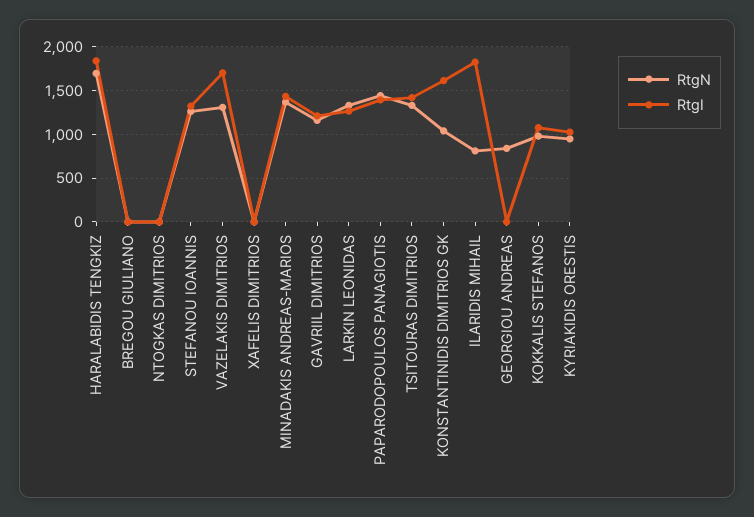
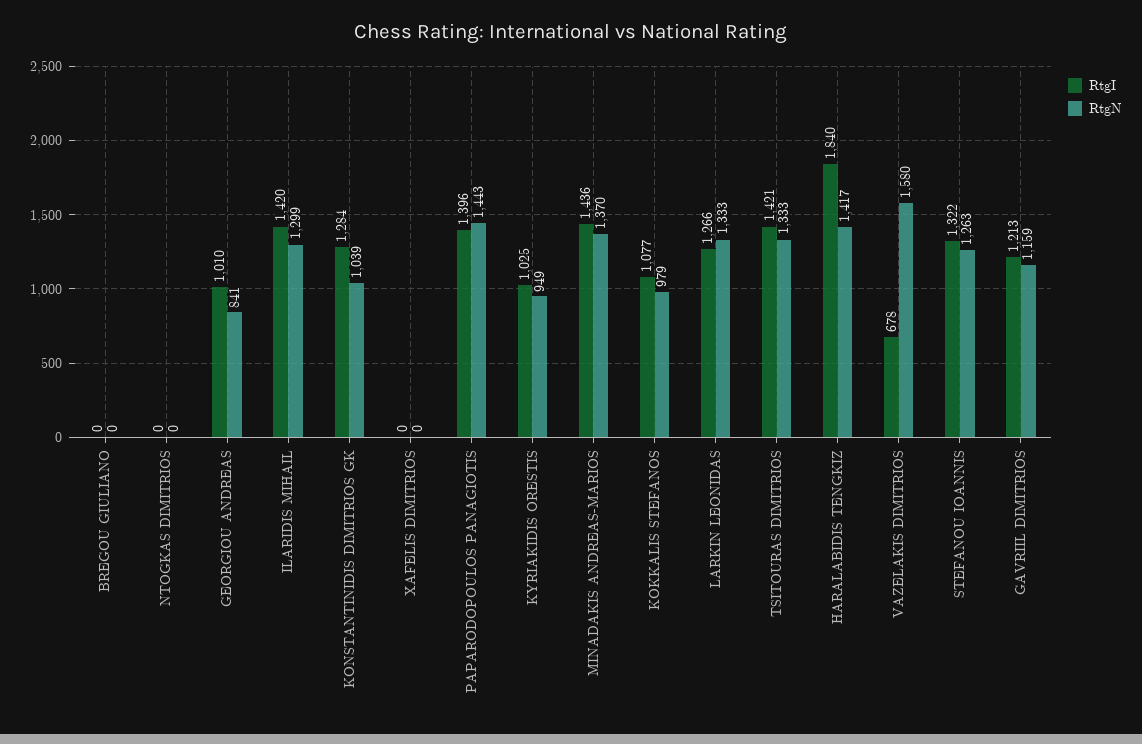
  {
    "RtgN": {
-     "HARALABIDIS TENGKIZ": 1700,
+     "HARALABIDIS TENGKIZ": 1417,
      "BREGOU GIULIANO": 0,
      "NTOGKAS DIMITRIOS": 0,
      "STEFANOU IOANNIS": 1263,
-     "VAZELAKIS DIMITRIOS": 1300,
+     "VAZELAKIS DIMITRIOS": 1580,
      "XAFELIS DIMITRIOS": 0,
      "MINADAKIS ANDREAS-MARIOS": 1370,
      "GAVRIIL DIMITRIOS": 1159,
      "LARKIN LEONIDAS": 1333,
      "PAPARODOPOULOS PANAGIOTIS": 1443,
      "TSITOURAS DIMITRIOS": 1333,
      "KONSTANTINIDIS DIMITRIOS GK": 1039,
-     "ILARIDIS MIHAIL": 800,
+     "ILARIDIS MIHAIL": 1299,
      "GEORGIOU ANDREAS": 841,
      "KOKKALIS STEFANOS": 979,
      "KYRIAKIDIS ORESTIS": 949
    },
    "RtgI": {
      "HARALABIDIS TENGKIZ": 1840,
      "BREGOU GIULIANO": 0,
      "NTOGKAS DIMITRIOS": 0,
      "STEFANOU IOANNIS": 1322,
-     "VAZELAKIS DIMITRIOS": 1700,
+     "VAZELAKIS DIMITRIOS": 678,
      "XAFELIS DIMITRIOS": 0,
      "MINADAKIS ANDREAS-MARIOS": 1436,
      "GAVRIIL DIMITRIOS": 1213,
      "LARKIN LEONIDAS": 1266,
      "PAPARODOPOULOS PANAGIOTIS": 1396,
      "TSITOURAS DIMITRIOS": 1421,
-     "KONSTANTINIDIS DIMITRIOS GK": 1600,
+     "KONSTANTINIDIS DIMITRIOS GK": 1284,
-     "ILARIDIS MIHAIL": 1800,
+     "ILARIDIS MIHAIL": 1420,
-     "GEORGIOU ANDREAS": 0,
+     "GEORGIOU ANDREAS": 1010,
      "KOKKALIS STEFANOS": 1077,
      "KYRIAKIDIS ORESTIS": 1025
    }
  }

